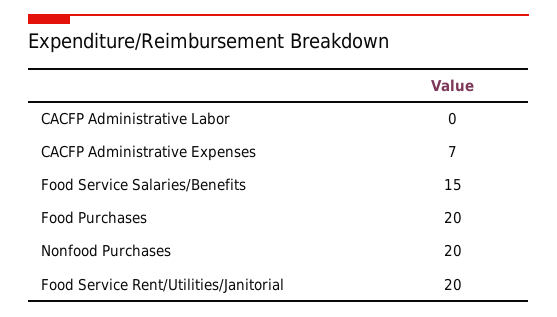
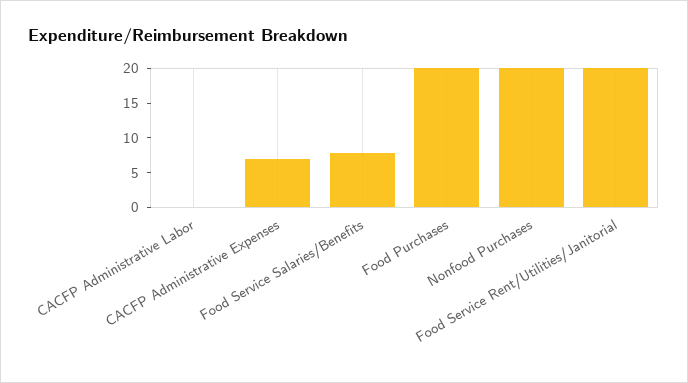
  {
    "CACFP Administrative Labor": 0,
    "CACFP Administrative Expenses": 7,
-   "Food Service Salaries/Benefits": 15,
+   "Food Service Salaries/Benefits": 7.5,
    "Food Purchases": 20,
    "Nonfood Purchases": 20,
    "Food Service Rent/Utilities/Janitorial": 20
  }

